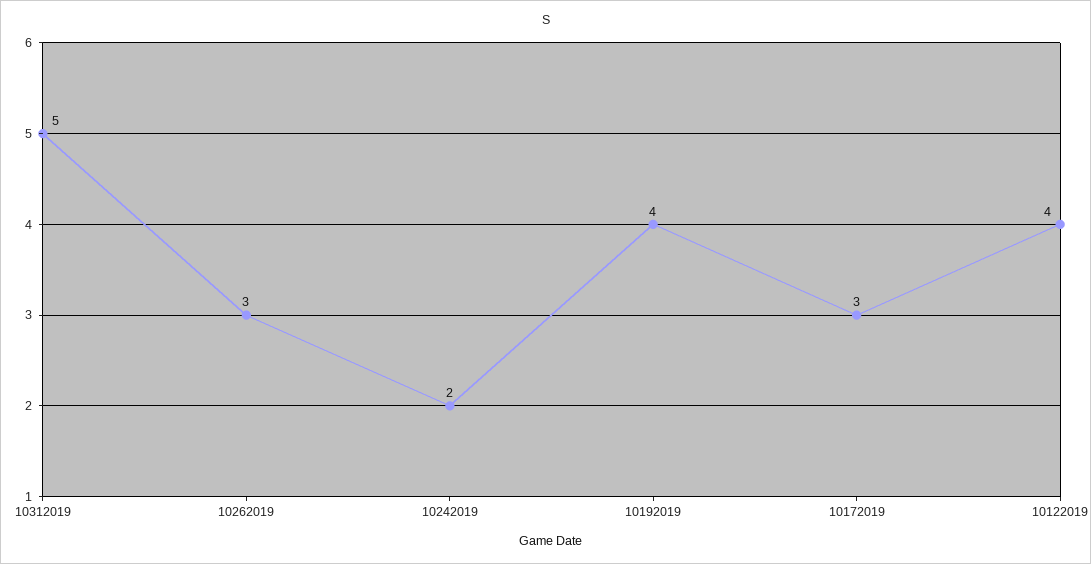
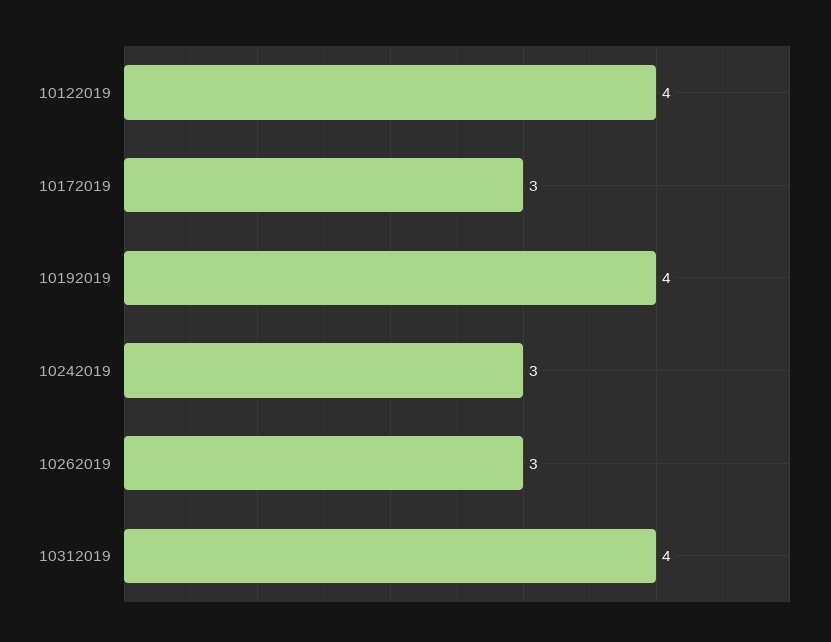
  {
-   "10312019": 5,
+   "10312019": 4,
    "10262019": 3,
-   "10242019": 2,
+   "10242019": 3,
    "10192019": 4,
    "10172019": 3,
    "10122019": 4
  }

